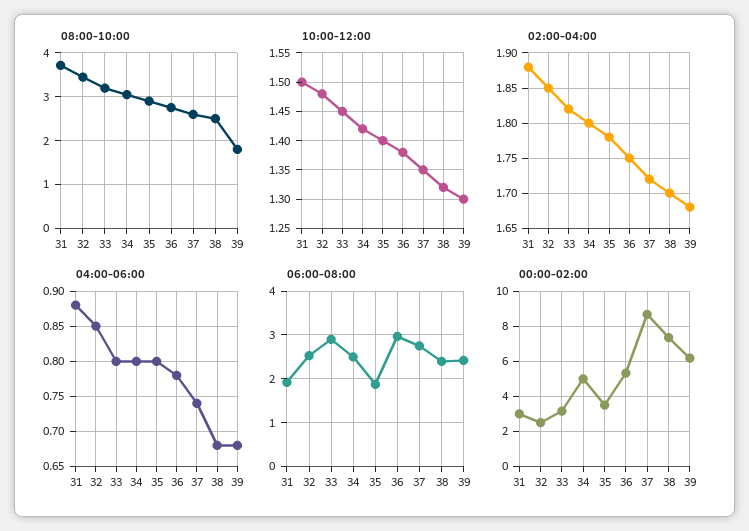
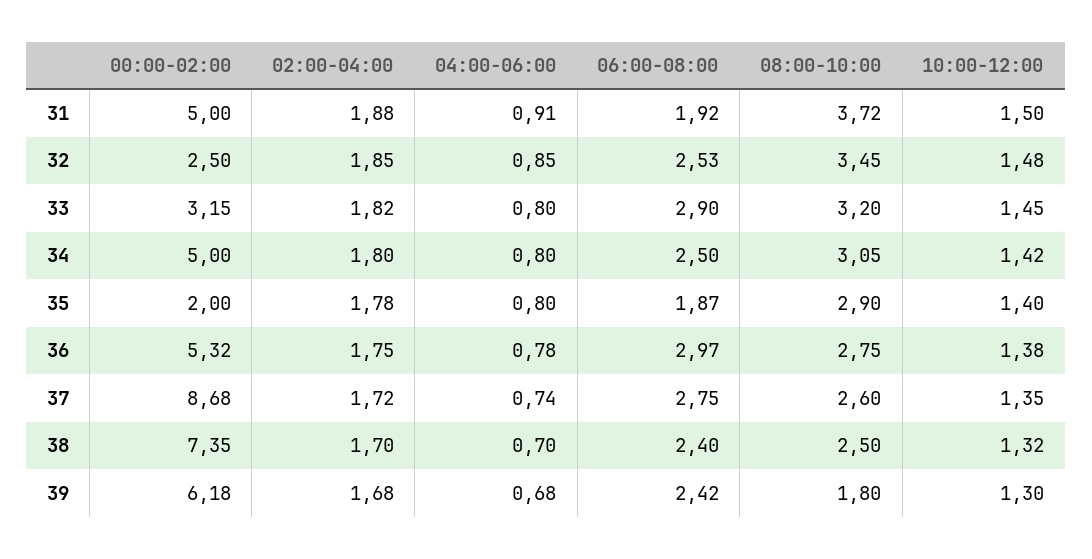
  {
    "08:00-10:00": {
      "31": 3.72,
      "32": 3.45,
      "33": 3.2,
      "34": 3.05,
      "35": 2.9,
      "36": 2.75,
      "37": 2.6,
      "38": 2.5,
      "39": 1.8
    },
    "10:00-12:00": {
      "31": 1.5,
      "32": 1.48,
      "33": 1.45,
      "34": 1.42,
      "35": 1.4,
      "36": 1.38,
      "37": 1.35,
      "38": 1.32,
      "39": 1.3
    },
    "02:00-04:00": {
      "31": 1.88,
      "32": 1.85,
      "33": 1.82,
      "34": 1.8,
      "35": 1.78,
      "36": 1.75,
      "37": 1.72,
      "38": 1.7,
      "39": 1.68
    },
    "04:00-06:00": {
-     "31": 0.88,
+     "31": 0.91,
      "32": 0.85,
      "33": 0.8,
      "34": 0.8,
      "35": 0.8,
      "36": 0.78,
      "37": 0.74,
-     "38": 0.68,
+     "38": 0.7,
      "39": 0.68
    },
    "06:00-08:00": {
      "31": 1.92,
      "32": 2.53,
      "33": 2.9,
      "34": 2.5,
      "35": 1.87,
      "36": 2.97,
      "37": 2.75,
      "38": 2.4,
      "39": 2.42
    },
    "00:00-02:00": {
-     "31": 3,
+     "31": 5,
      "32": 2.5,
      "33": 3.15,
      "34": 5,
-     "35": 3.5,
+     "35": 2,
      "36": 5.32,
      "37": 8.68,
      "38": 7.35,
      "39": 6.18
    }
  }

